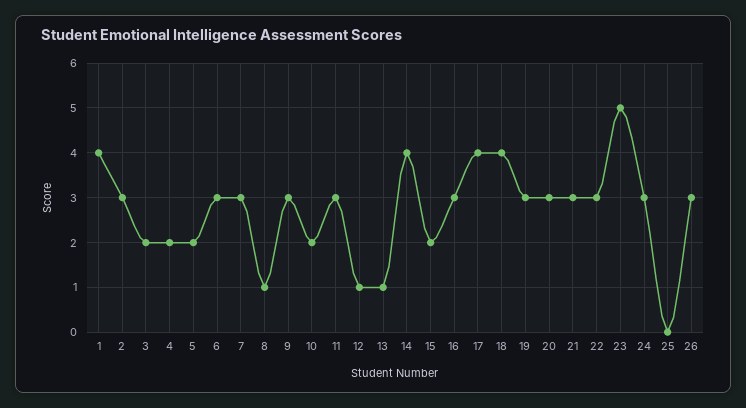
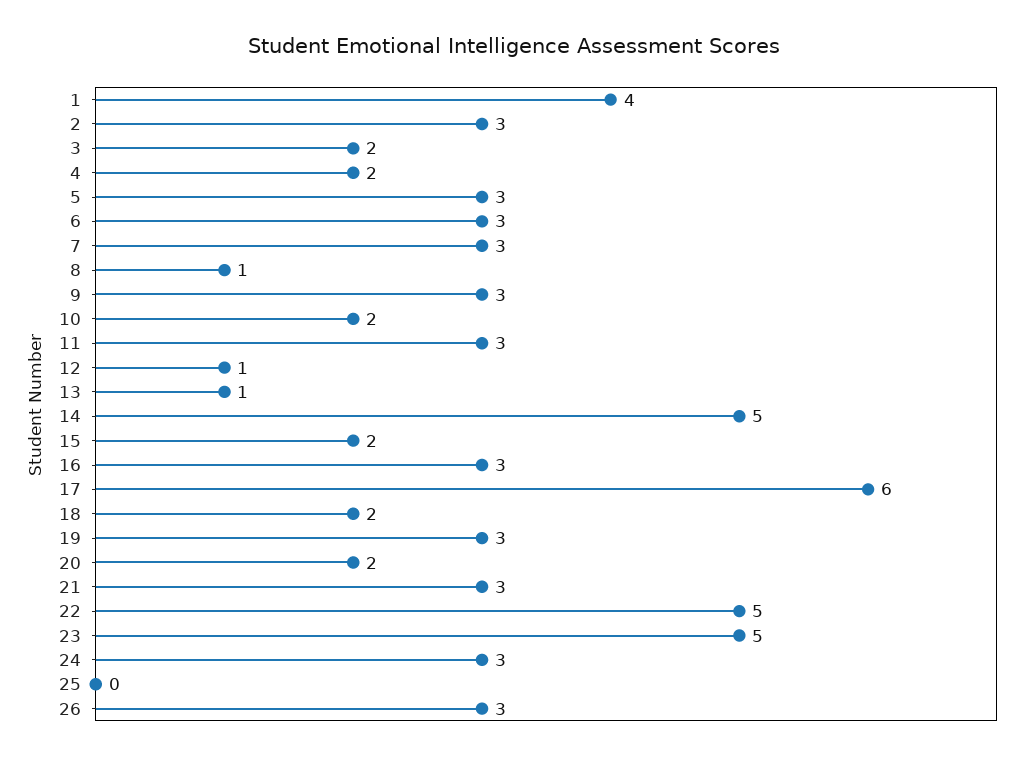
  {
    "1": 4,
    "2": 3,
    "3": 2,
    "4": 2,
-   "5": 2,
+   "5": 3,
    "6": 3,
    "7": 3,
    "8": 1,
    "9": 3,
    "10": 2,
    "11": 3,
    "12": 1,
    "13": 1,
-   "14": 4,
+   "14": 5,
    "15": 2,
    "16": 3,
-   "17": 4,
+   "17": 6,
-   "18": 4,
+   "18": 2,
    "19": 3,
-   "20": 3,
+   "20": 2,
    "21": 3,
-   "22": 3,
+   "22": 5,
    "23": 5,
    "24": 3,
    "25": 0,
    "26": 3
  }

